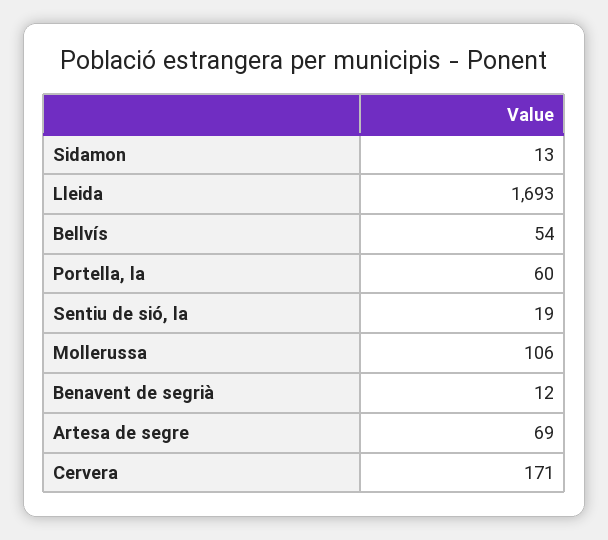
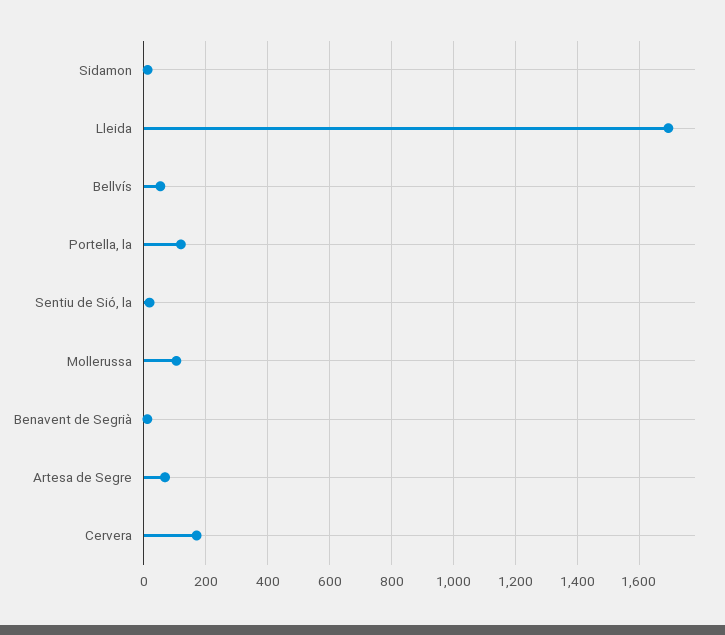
  {
    "Sidamon": 13,
    "Lleida": 1693,
    "Bellvís": 54,
-   "Portella, la": 60,
+   "Portella, la": 120,
    "Sentiu de sió, la": 19,
    "Mollerussa": 106,
    "Benavent de segrià": 12,
    "Artesa de segre": 69,
    "Cervera": 171
  }

